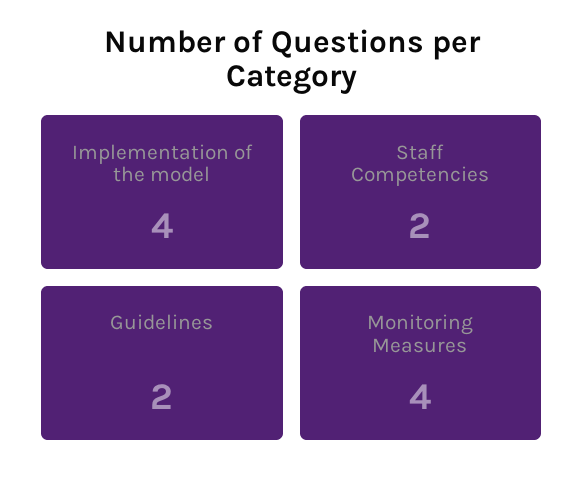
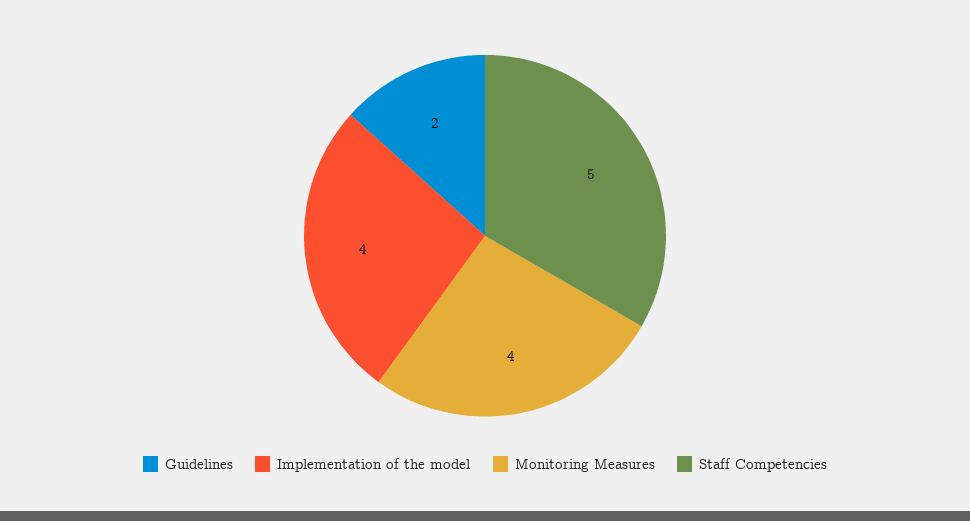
  {
    "Implementation of the model": 4,
-   "Staff Competencies": 2,
+   "Staff Competencies": 5,
    "Guidelines": 2,
    "Monitoring Measures": 4
  }

